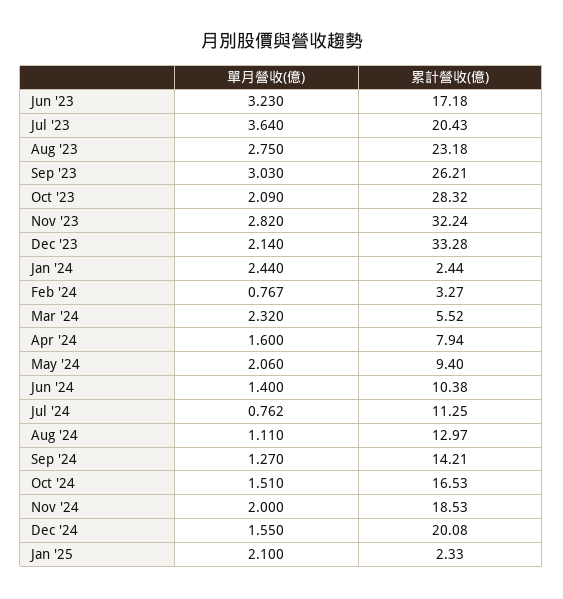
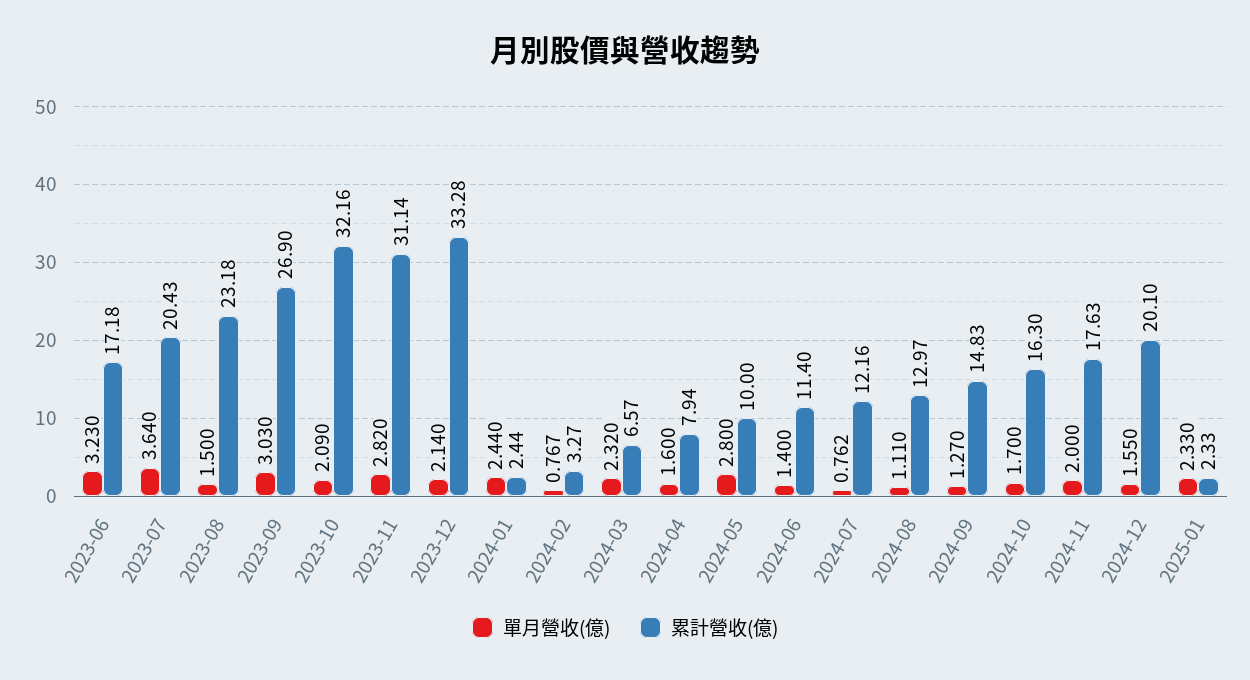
  {
    "單月營收(億)": {
      "Jun '23": 3.23,
      "Jul '23": 3.64,
-     "Aug '23": 2.75,
+     "Aug '23": 1.5,
      "Sep '23": 3.03,
      "Oct '23": 2.09,
      "Nov '23": 2.82,
      "Dec '23": 2.14,
      "Jan '24": 2.44,
      "Feb '24": 0.767,
      "Mar '24": 2.32,
      "Apr '24": 1.6,
-     "May '24": 2.06,
+     "May '24": 2.8,
      "Jun '24": 1.4,
      "Jul '24": 0.762,
      "Aug '24": 1.11,
      "Sep '24": 1.27,
-     "Oct '24": 1.51,
+     "Oct '24": 1.7,
      "Nov '24": 2,
      "Dec '24": 1.55,
-     "Jan '25": 2.1
+     "Jan '25": 2.33
    },
    "累計營收(億)": {
      "Jun '23": 17.18,
      "Jul '23": 20.43,
      "Aug '23": 23.18,
-     "Sep '23": 26.21,
+     "Sep '23": 26.9,
-     "Oct '23": 28.32,
+     "Oct '23": 32.16,
-     "Nov '23": 32.24,
+     "Nov '23": 31.14,
      "Dec '23": 33.28,
      "Jan '24": 2.44,
      "Feb '24": 3.27,
-     "Mar '24": 5.52,
+     "Mar '24": 6.57,
      "Apr '24": 7.94,
-     "May '24": 9.4,
+     "May '24": 10,
-     "Jun '24": 10.38,
+     "Jun '24": 11.4,
-     "Jul '24": 11.25,
+     "Jul '24": 12.16,
      "Aug '24": 12.97,
-     "Sep '24": 14.21,
+     "Sep '24": 14.83,
-     "Oct '24": 16.53,
+     "Oct '24": 16.3,
-     "Nov '24": 18.53,
+     "Nov '24": 17.63,
-     "Dec '24": 20.08,
+     "Dec '24": 20.1,
      "Jan '25": 2.33
    }
  }

